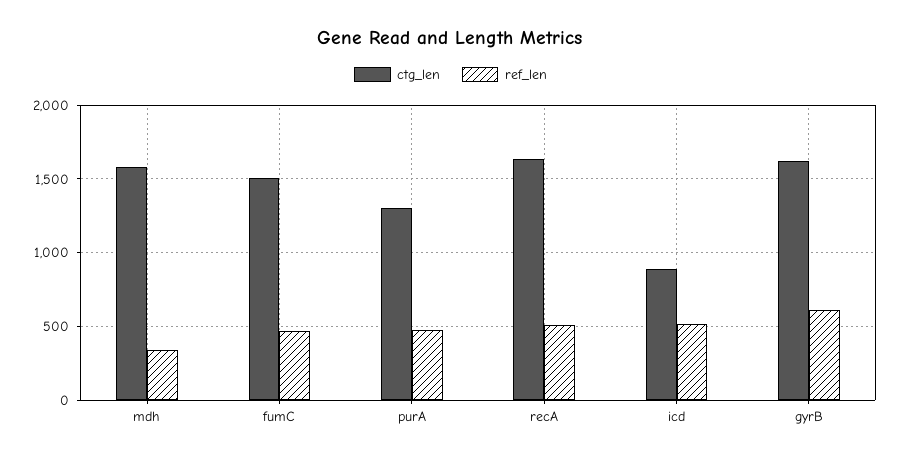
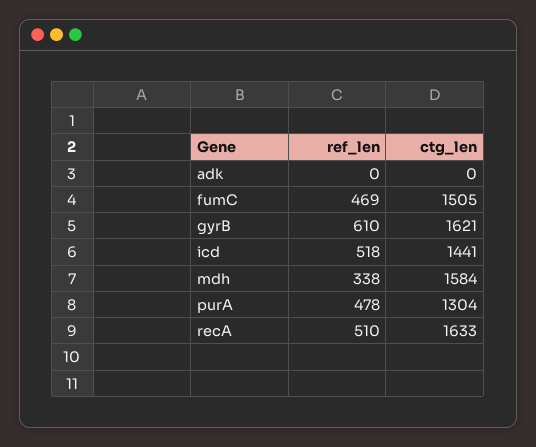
  {
    "ctg_len": {
      "mdh": 1584,
      "fumC": 1505,
      "purA": 1304,
      "recA": 1633,
-     "icd": 900,
+     "icd": 1441,
-     "gyrB": 1621
+     "gyrB": 1621,
+     "adk": 0
    },
    "ref_len": {
      "mdh": 338,
      "fumC": 469,
      "purA": 478,
      "recA": 510,
      "icd": 518,
-     "gyrB": 610
+     "gyrB": 610,
+     "adk": 0
    }
  }

